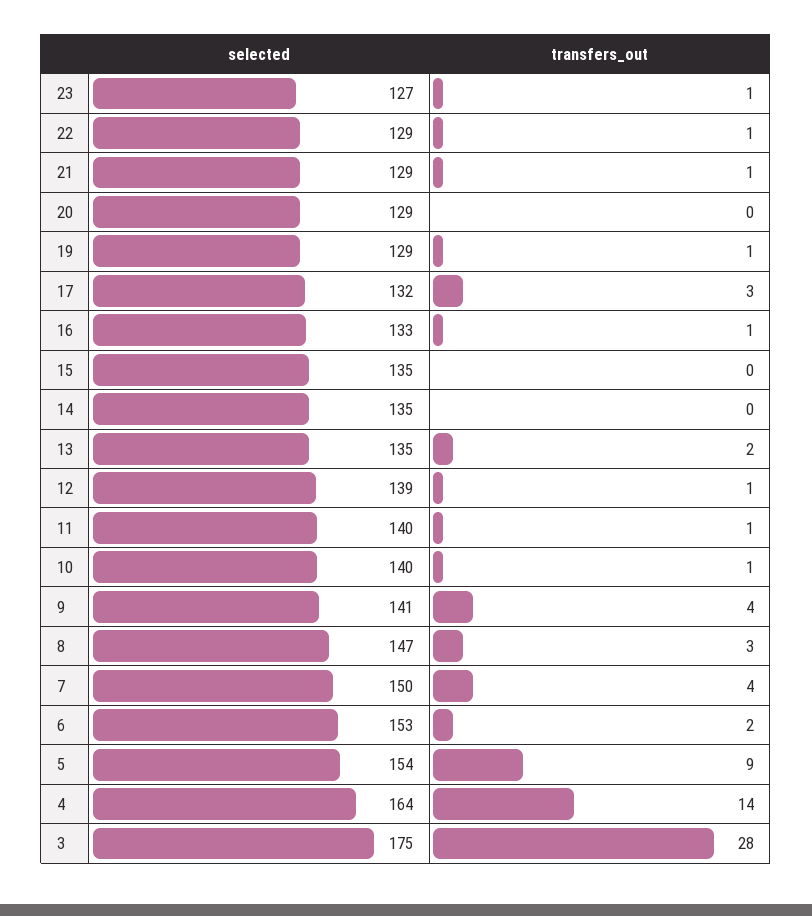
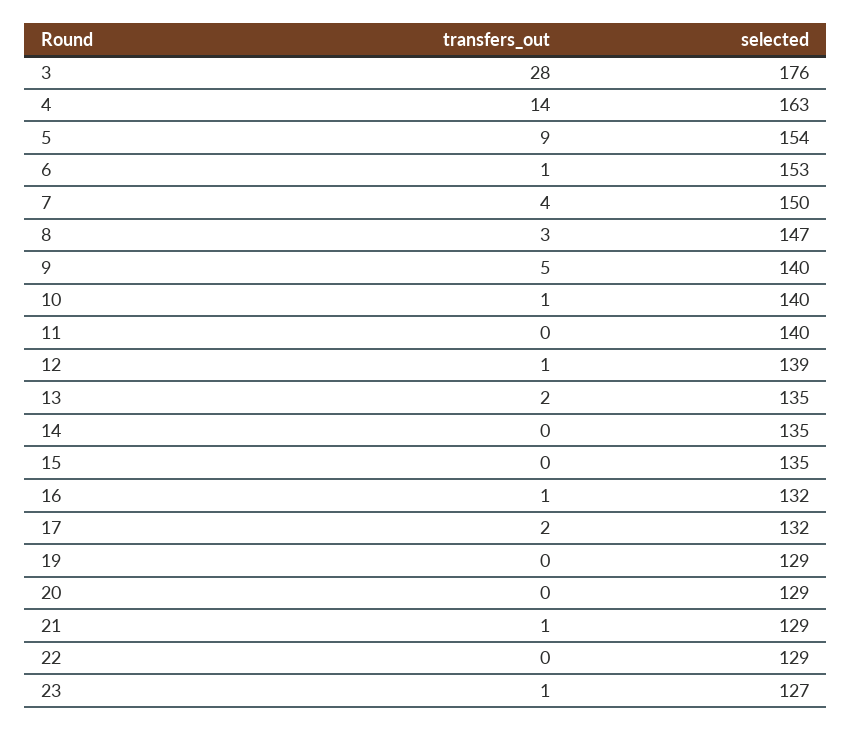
  {
    "selected": {
      "23": 127,
      "22": 129,
      "21": 129,
      "20": 129,
      "19": 129,
      "17": 132,
-     "16": 133,
+     "16": 132,
      "15": 135,
      "14": 135,
      "13": 135,
      "12": 139,
      "11": 140,
      "10": 140,
-     "9": 141,
+     "9": 140,
      "8": 147,
      "7": 150,
      "6": 153,
      "5": 154,
-     "4": 164,
+     "4": 163,
-     "3": 175
+     "3": 176
    },
    "transfers_out": {
      "23": 1,
-     "22": 1,
+     "22": 0,
      "21": 1,
      "20": 0,
-     "19": 1,
+     "19": 0,
-     "17": 3,
+     "17": 2,
      "16": 1,
      "15": 0,
      "14": 0,
      "13": 2,
      "12": 1,
-     "11": 1,
+     "11": 0,
      "10": 1,
-     "9": 4,
+     "9": 5,
      "8": 3,
      "7": 4,
-     "6": 2,
+     "6": 1,
      "5": 9,
      "4": 14,
      "3": 28
    }
  }

